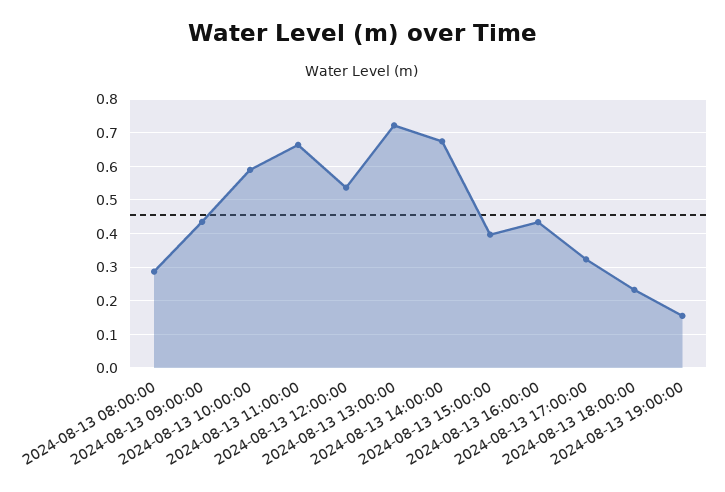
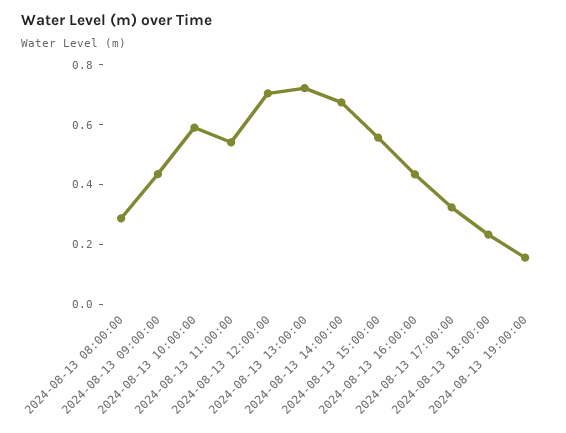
  {
    "2024-08-13 08:00:00": 0.28,
    "2024-08-13 09:00:00": 0.44,
    "2024-08-13 10:00:00": 0.58,
-   "2024-08-13 11:00:00": 0.66,
+   "2024-08-13 11:00:00": 0.55,
-   "2024-08-13 12:00:00": 0.54,
+   "2024-08-13 12:00:00": 0.7,
    "2024-08-13 13:00:00": 0.72,
    "2024-08-13 14:00:00": 0.68,
-   "2024-08-13 15:00:00": 0.4,
+   "2024-08-13 15:00:00": 0.55,
    "2024-08-13 16:00:00": 0.44,
    "2024-08-13 17:00:00": 0.32,
    "2024-08-13 18:00:00": 0.24,
    "2024-08-13 19:00:00": 0.16
  }

